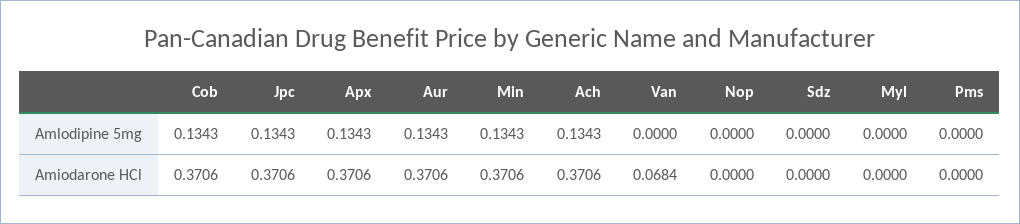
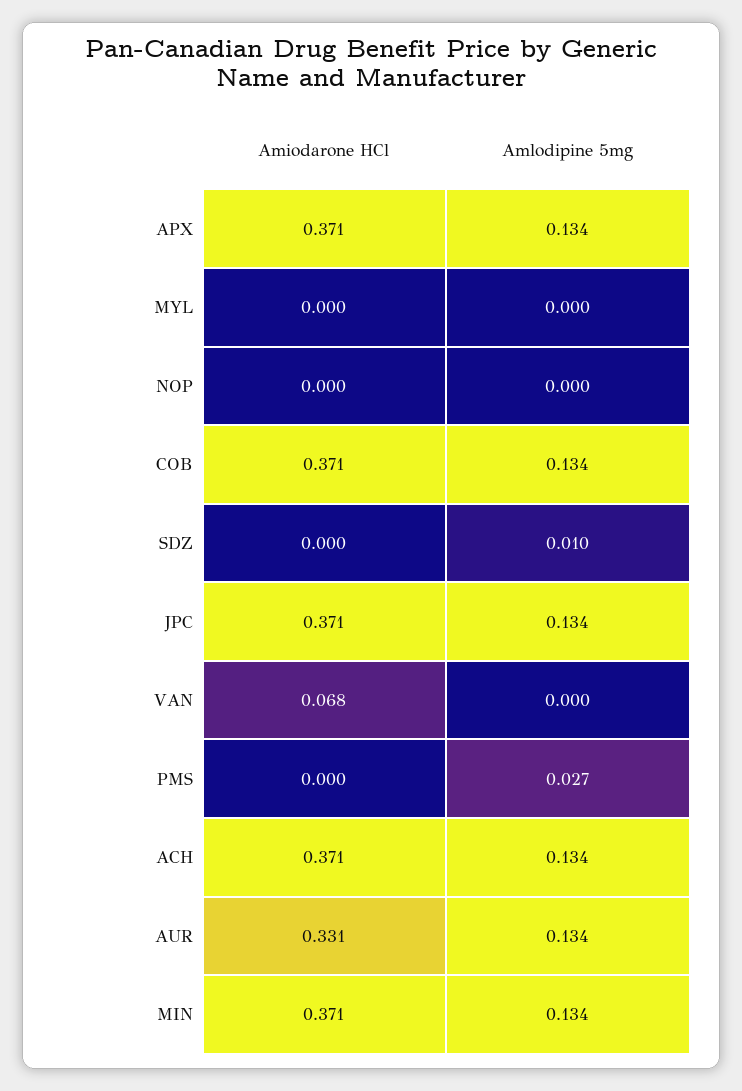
  {
    "Cob": {
      "Amlodipine 5mg": 0.1343,
      "Amiodarone HCl": 0.3706
    },
    "Jpc": {
      "Amlodipine 5mg": 0.1343,
      "Amiodarone HCl": 0.3706
    },
    "Apx": {
      "Amlodipine 5mg": 0.1343,
      "Amiodarone HCl": 0.3706
    },
    "Aur": {
      "Amlodipine 5mg": 0.1343,
-     "Amiodarone HCl": 0.3706
+     "Amiodarone HCl": 0.331
    },
    "Min": {
      "Amlodipine 5mg": 0.1343,
      "Amiodarone HCl": 0.3706
    },
    "Ach": {
      "Amlodipine 5mg": 0.1343,
      "Amiodarone HCl": 0.3706
    },
    "Van": {
      "Amlodipine 5mg": 0,
      "Amiodarone HCl": 0.0684
    },
    "Nop": {
      "Amlodipine 5mg": 0,
      "Amiodarone HCl": 0
    },
    "Sdz": {
-     "Amlodipine 5mg": 0,
+     "Amlodipine 5mg": 0.01,
      "Amiodarone HCl": 0
    },
    "Myl": {
      "Amlodipine 5mg": 0,
      "Amiodarone HCl": 0
    },
    "Pms": {
-     "Amlodipine 5mg": 0,
+     "Amlodipine 5mg": 0.027,
      "Amiodarone HCl": 0
    }
  }

